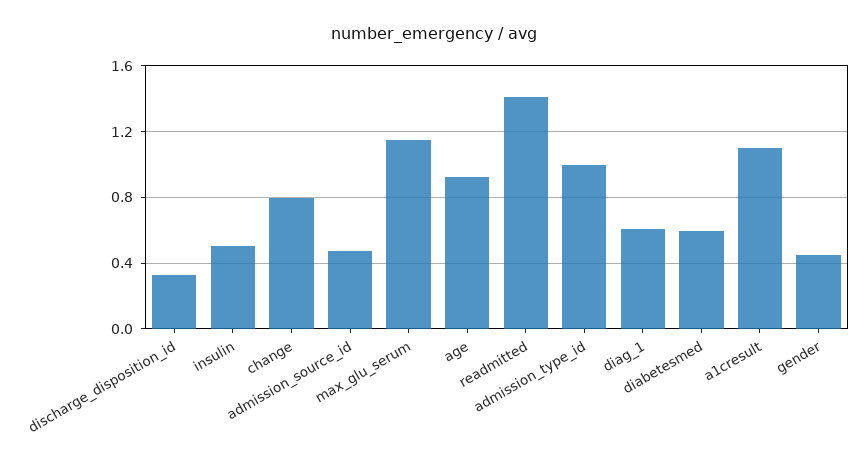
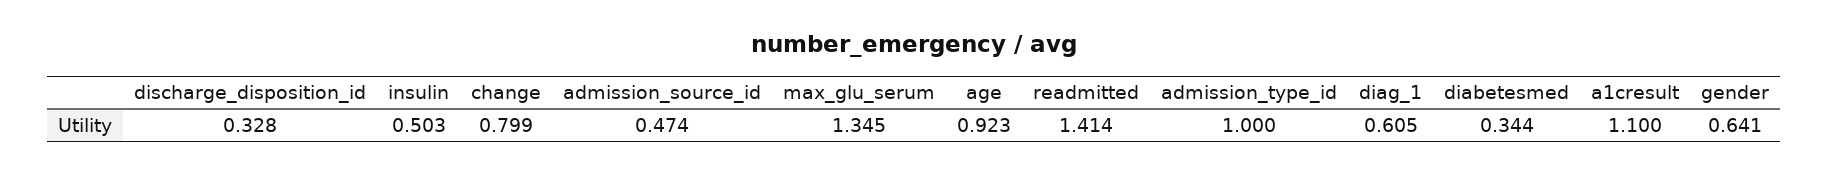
  {
    "discharge_disposition_id": 0.328,
    "insulin": 0.503,
    "change": 0.799,
    "admission_source_id": 0.474,
-   "max_glu_serum": 1.15,
+   "max_glu_serum": 1.345,
    "age": 0.923,
    "readmitted": 1.414,
    "admission_type_id": 1,
    "diag_1": 0.605,
-   "diabetesmed": 0.6,
+   "diabetesmed": 0.344,
    "a1cresult": 1.1,
-   "gender": 0.45
+   "gender": 0.641
  }

